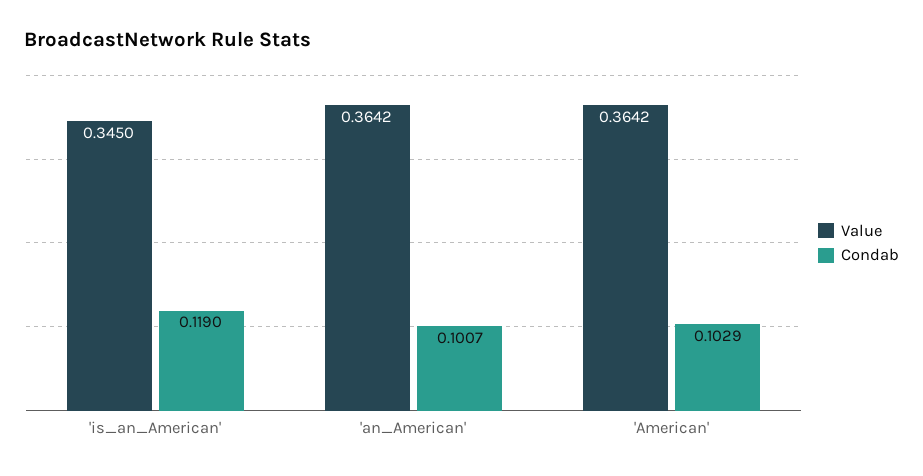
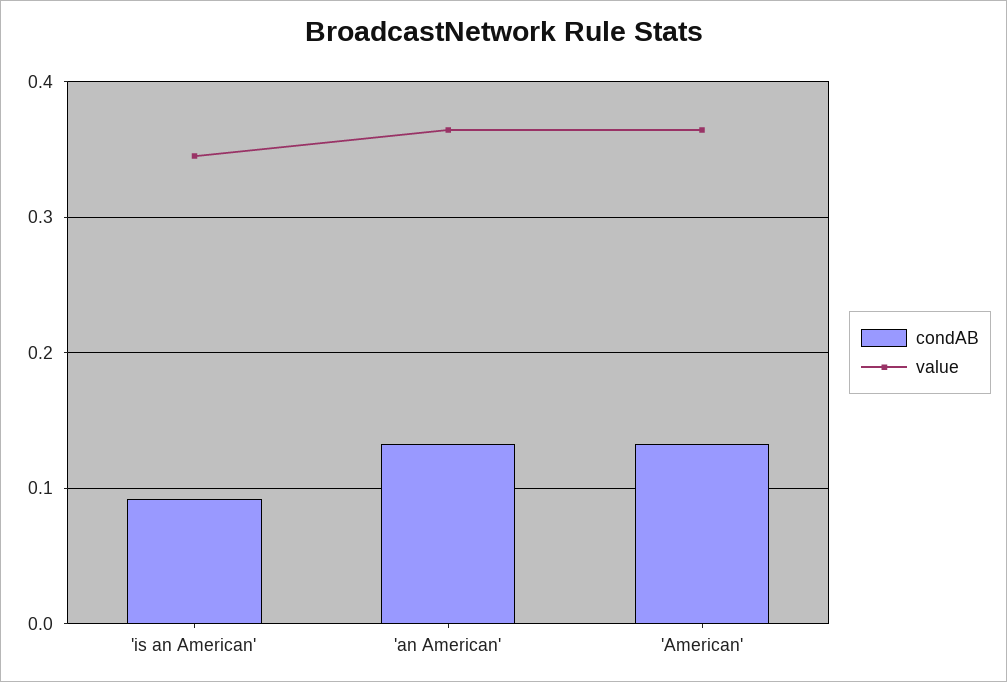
  {
    "Value": {
      "'is_an_American'": 0.345,
      "'an_American'": 0.3642,
      "'American'": 0.3642
    },
    "Condab": {
-     "'is_an_American'": 0.119,
+     "'is_an_American'": 0.09,
-     "'an_American'": 0.1007,
+     "'an_American'": 0.13,
-     "'American'": 0.1029
+     "'American'": 0.13
    }
  }

